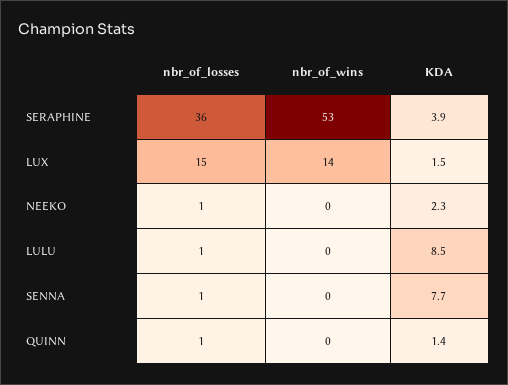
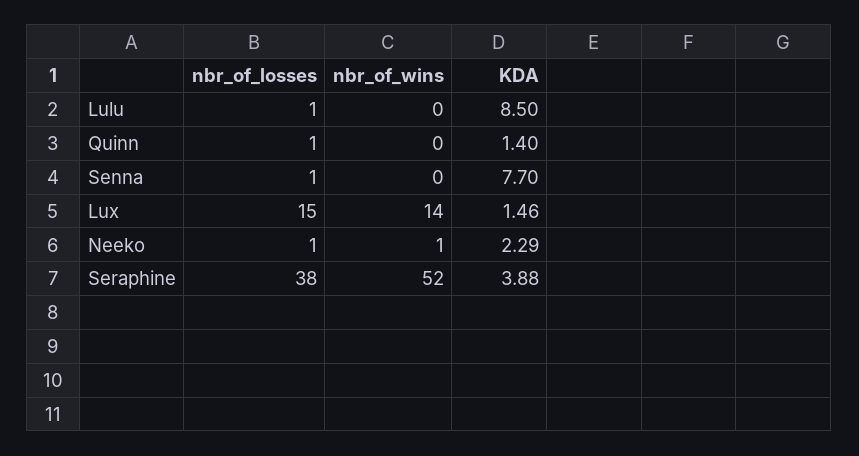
  {
    "nbr_of_losses": {
-     "SERAPHINE": 36,
+     "SERAPHINE": 38,
      "LUX": 15,
      "NEEKO": 1,
      "LULU": 1,
      "SENNA": 1,
      "QUINN": 1
    },
    "nbr_of_wins": {
-     "SERAPHINE": 53,
+     "SERAPHINE": 52,
      "LUX": 14,
-     "NEEKO": 0,
+     "NEEKO": 1,
      "LULU": 0,
      "SENNA": 0,
      "QUINN": 0
    },
    "KDA": {
      "SERAPHINE": 3.88,
      "LUX": 1.46,
      "NEEKO": 2.29,
      "LULU": 8.5,
      "SENNA": 7.7,
      "QUINN": 1.4
    }
  }

